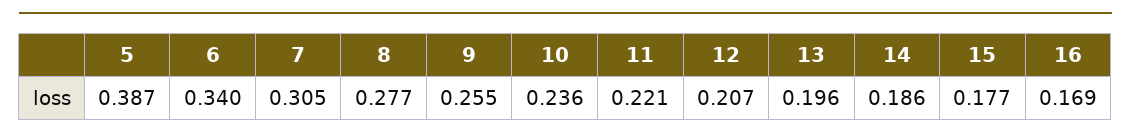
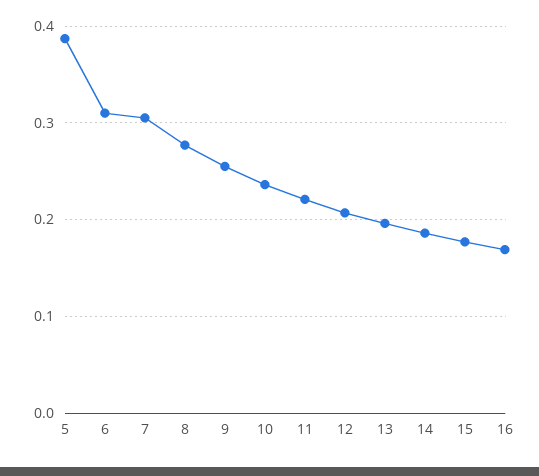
  {
    "5": 0.387,
-   "6": 0.34,
+   "6": 0.31,
    "7": 0.305,
    "8": 0.277,
    "9": 0.255,
    "10": 0.236,
    "11": 0.221,
    "12": 0.207,
    "13": 0.196,
    "14": 0.186,
    "15": 0.177,
    "16": 0.169
  }

